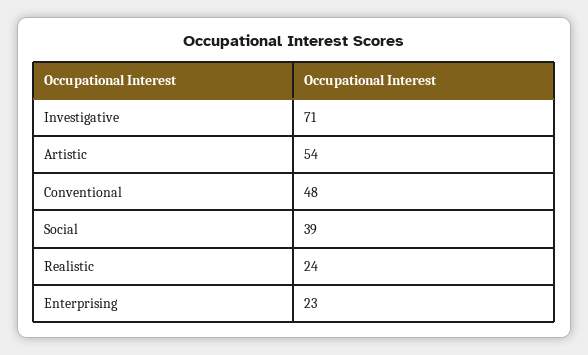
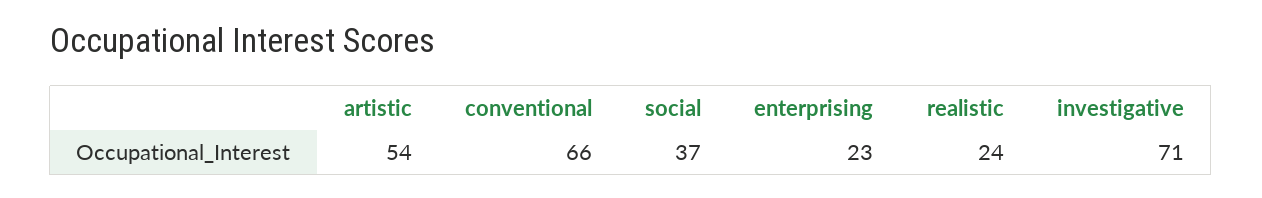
  {
    "Investigative": 71,
    "Artistic": 54,
-   "Conventional": 48,
+   "Conventional": 66,
-   "Social": 39,
+   "Social": 37,
    "Realistic": 24,
    "Enterprising": 23
  }

